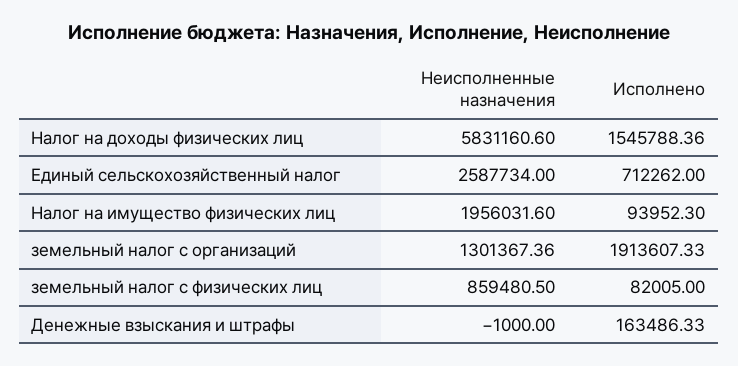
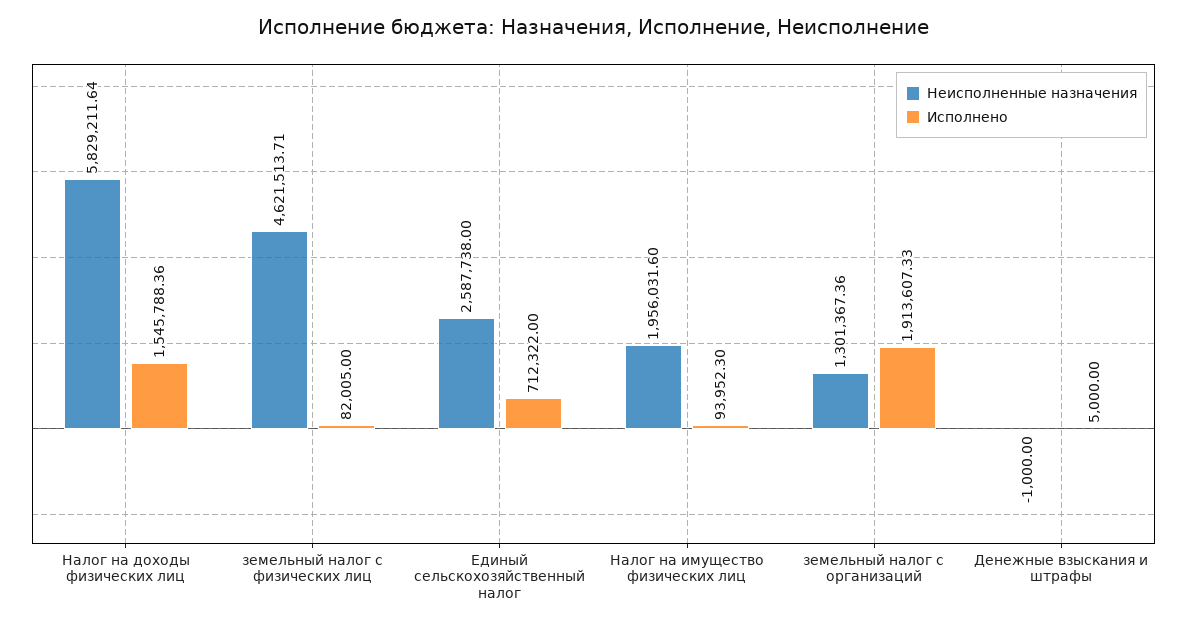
  {
    "Неисполненные назначения": {
-     "Налог на доходы физических лиц": 5831160.6,
+     "Налог на доходы физических лиц": 5829211.64,
-     "Единый сельскохозяйственный налог": 2587734,
+     "Единый сельскохозяйственный налог": 2587738,
      "Налог на имущество физических лиц": 1956031.6,
      "земельный налог с организаций": 1301367.36,
-     "земельный налог с физических лиц": 859480.5,
+     "земельный налог с физических лиц": 4621513.71,
      "Денежные взыскания и штрафы": -1000
    },
    "Исполнено": {
      "Налог на доходы физических лиц": 1545788.36,
-     "Единый сельскохозяйственный налог": 712262,
+     "Единый сельскохозяйственный налог": 712322,
      "Налог на имущество физических лиц": 93952.3,
      "земельный налог с организаций": 1913607.33,
      "земельный налог с физических лиц": 82005,
-     "Денежные взыскания и штрафы": 163486.33
+     "Денежные взыскания и штрафы": 5000
    }
  }

